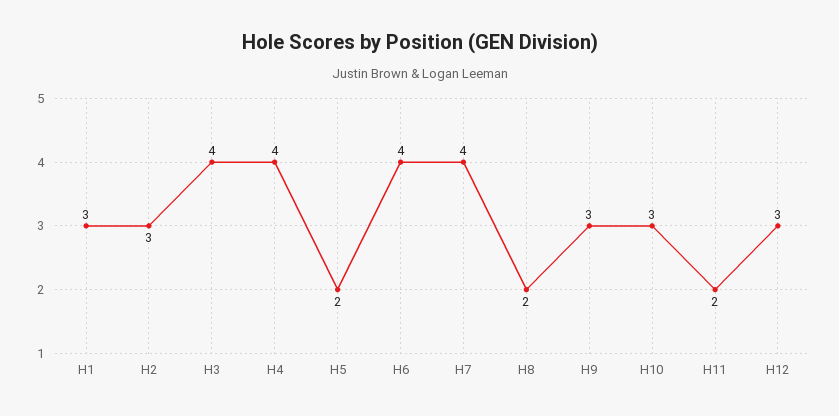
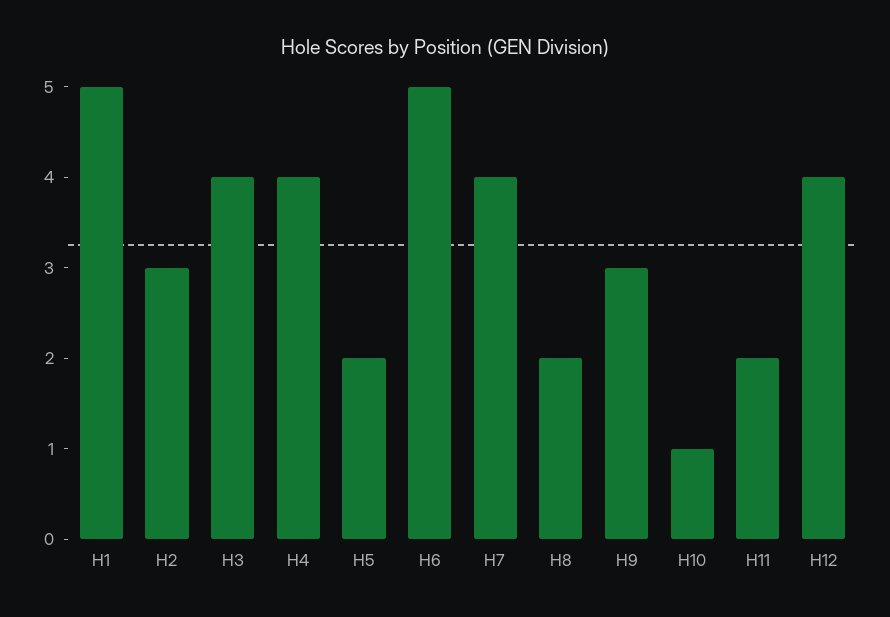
  {
-   "H1": 3,
+   "H1": 5,
    "H2": 3,
    "H3": 4,
    "H4": 4,
    "H5": 2,
-   "H6": 4,
+   "H6": 5,
    "H7": 4,
    "H8": 2,
    "H9": 3,
-   "H10": 3,
+   "H10": 1,
    "H11": 2,
-   "H12": 3
+   "H12": 4
  }

